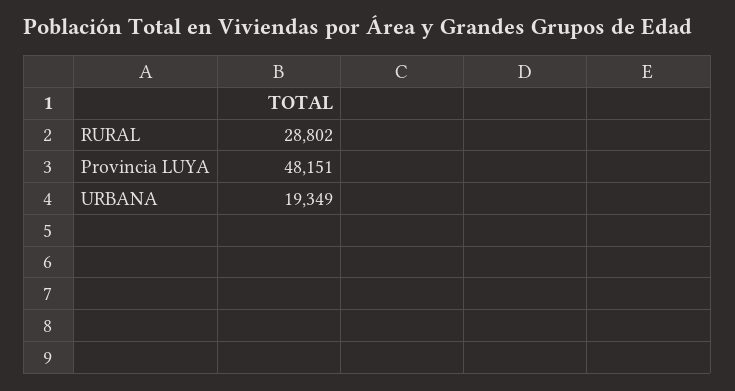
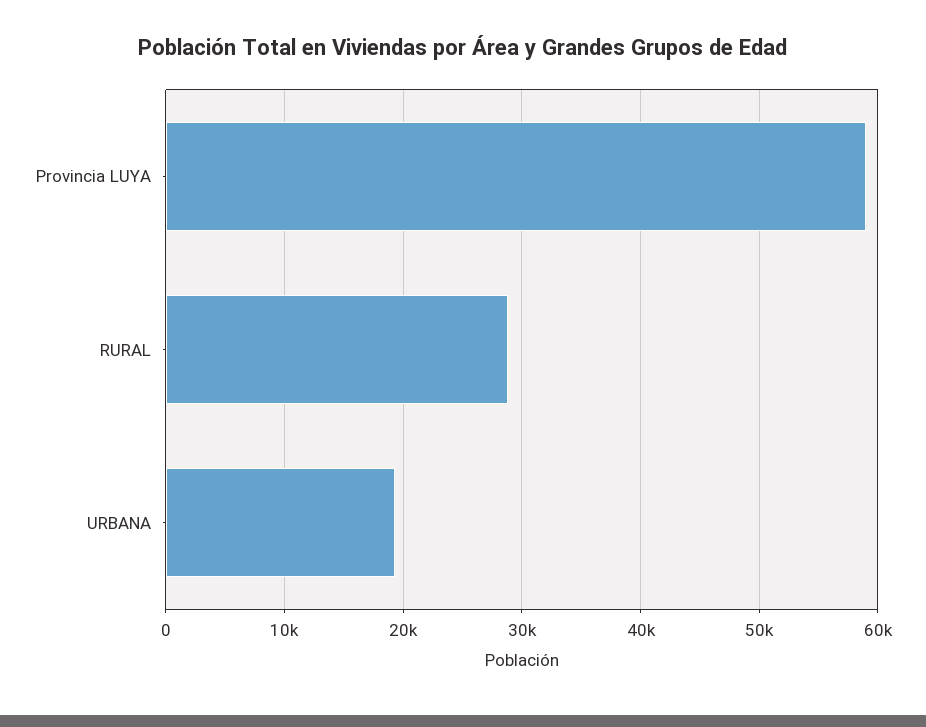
  {
    "RURAL": 28802,
-   "Provincia LUYA": 48151,
+   "Provincia LUYA": 59000,
    "URBANA": 19349
  }

